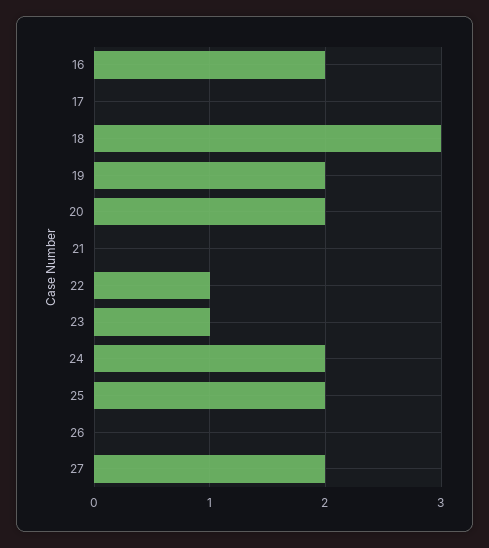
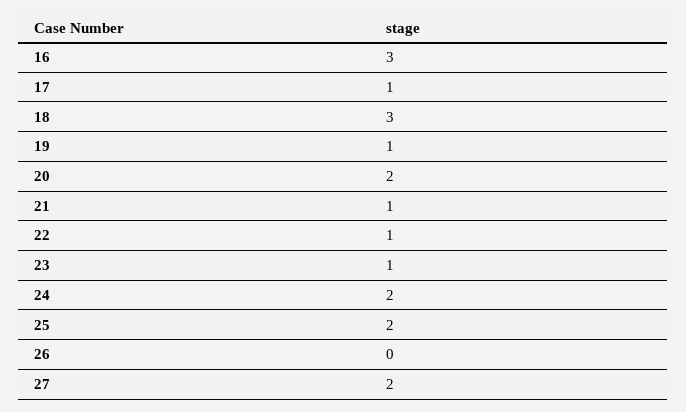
  {
-   "16": 2,
+   "16": 3,
-   "17": 0,
+   "17": 1,
    "18": 3,
-   "19": 2,
+   "19": 1,
    "20": 2,
-   "21": 0,
+   "21": 1,
    "22": 1,
    "23": 1,
    "24": 2,
    "25": 2,
    "26": 0,
    "27": 2
  }

